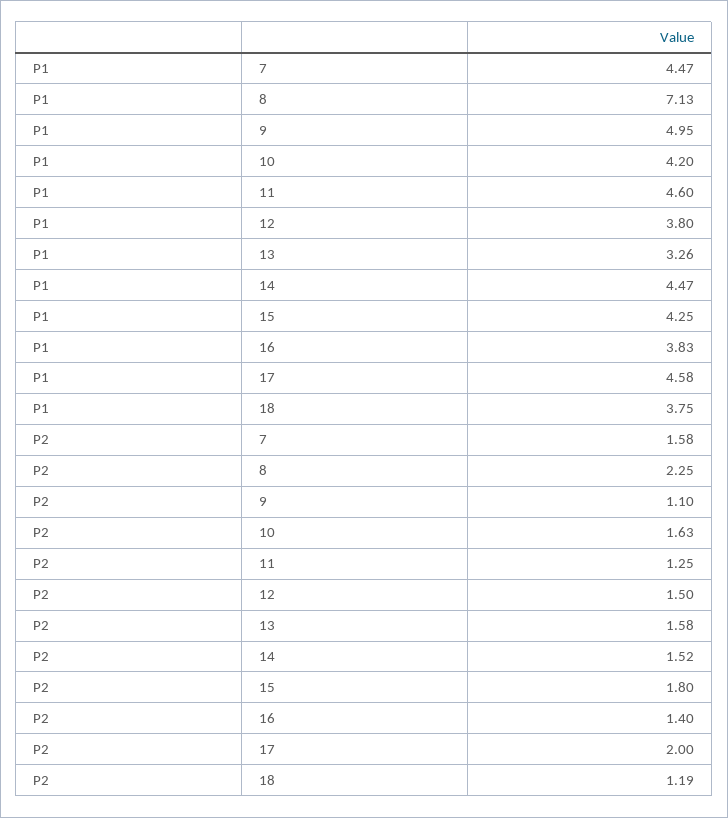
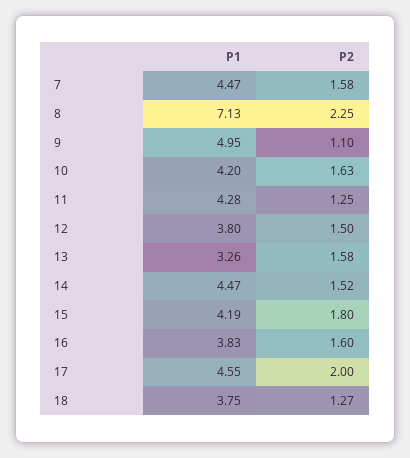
  {
    "P1": {
      "7": 4.47,
      "8": 7.13,
      "9": 4.95,
      "10": 4.2,
-     "11": 4.6,
+     "11": 4.28,
      "12": 3.8,
      "13": 3.26,
      "14": 4.47,
-     "15": 4.25,
+     "15": 4.19,
      "16": 3.83,
-     "17": 4.58,
+     "17": 4.55,
      "18": 3.75
    },
    "P2": {
      "7": 1.58,
      "8": 2.25,
      "9": 1.1,
      "10": 1.63,
      "11": 1.25,
      "12": 1.5,
      "13": 1.58,
      "14": 1.52,
      "15": 1.8,
-     "16": 1.4,
+     "16": 1.6,
      "17": 2,
-     "18": 1.19
+     "18": 1.27
    }
  }

